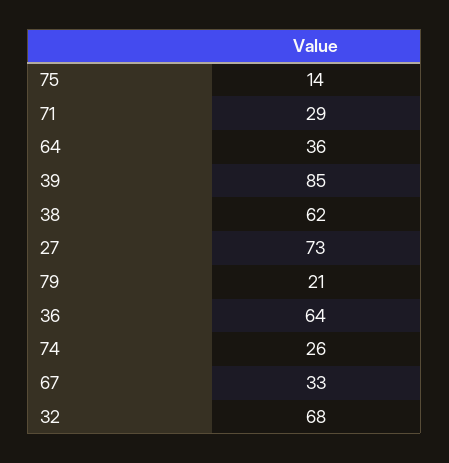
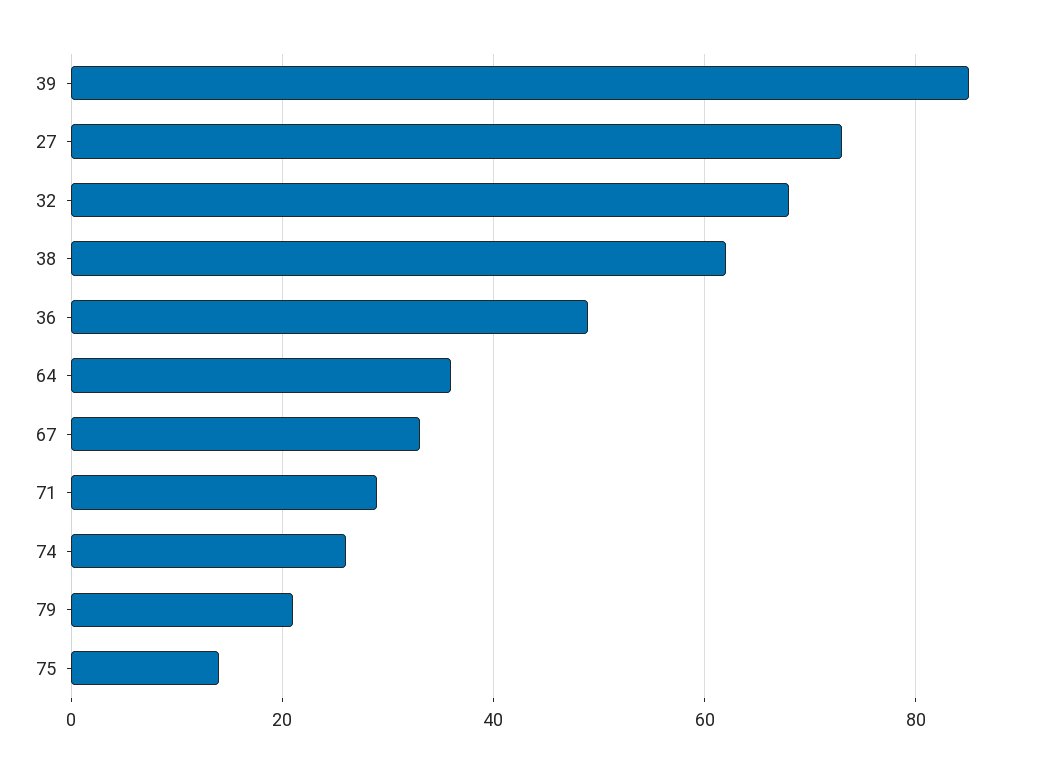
  {
    "75": 14,
    "71": 29,
    "64": 36,
    "39": 85,
    "38": 62,
    "27": 73,
    "79": 21,
-   "36": 64,
+   "36": 50,
    "74": 26,
    "67": 33,
    "32": 68
  }

